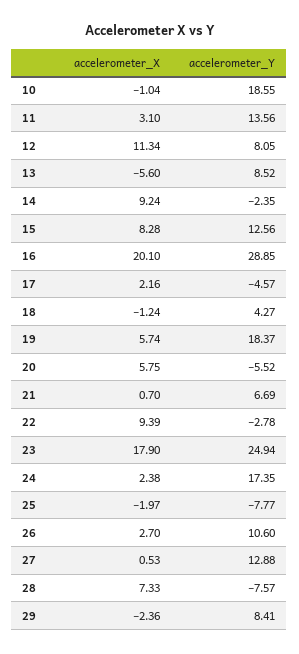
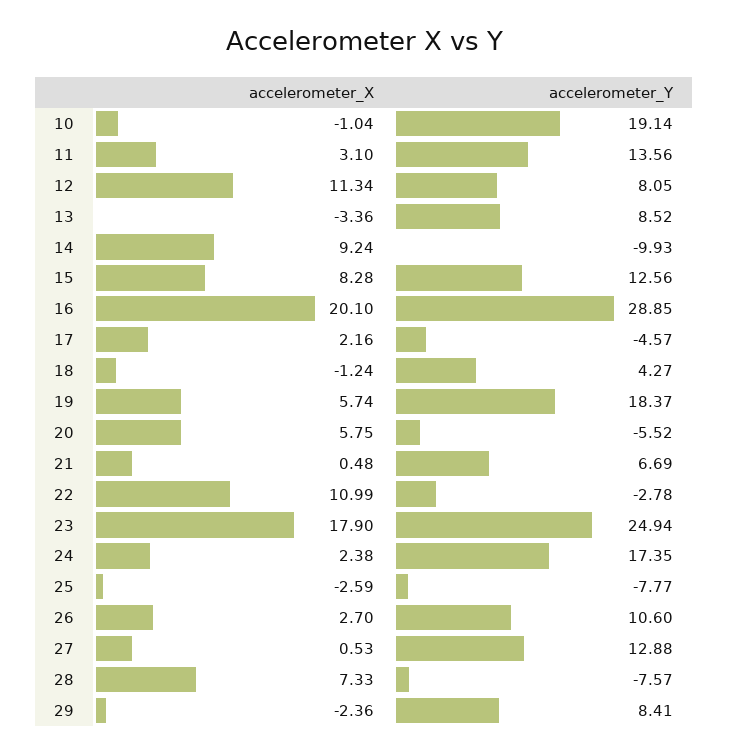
  {
    "accelerometer_X": {
      "10": -1.04,
      "11": 3.1,
      "12": 11.34,
-     "13": -5.6,
+     "13": -3.36,
      "14": 9.24,
      "15": 8.28,
      "16": 20.1,
      "17": 2.16,
      "18": -1.24,
      "19": 5.74,
      "20": 5.75,
-     "21": 0.7,
+     "21": 0.48,
-     "22": 9.39,
+     "22": 10.99,
      "23": 17.9,
      "24": 2.38,
-     "25": -1.97,
+     "25": -2.59,
      "26": 2.7,
      "27": 0.53,
      "28": 7.33,
      "29": -2.36
    },
    "accelerometer_Y": {
-     "10": 18.55,
+     "10": 19.14,
      "11": 13.56,
      "12": 8.05,
      "13": 8.52,
-     "14": -2.35,
+     "14": -9.93,
      "15": 12.56,
      "16": 28.85,
      "17": -4.57,
      "18": 4.27,
      "19": 18.37,
      "20": -5.52,
      "21": 6.69,
      "22": -2.78,
      "23": 24.94,
      "24": 17.35,
      "25": -7.77,
      "26": 10.6,
      "27": 12.88,
      "28": -7.57,
      "29": 8.41
    }
  }

